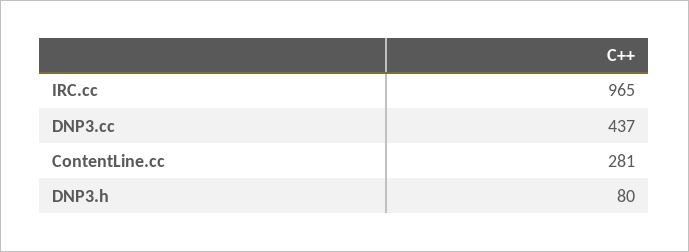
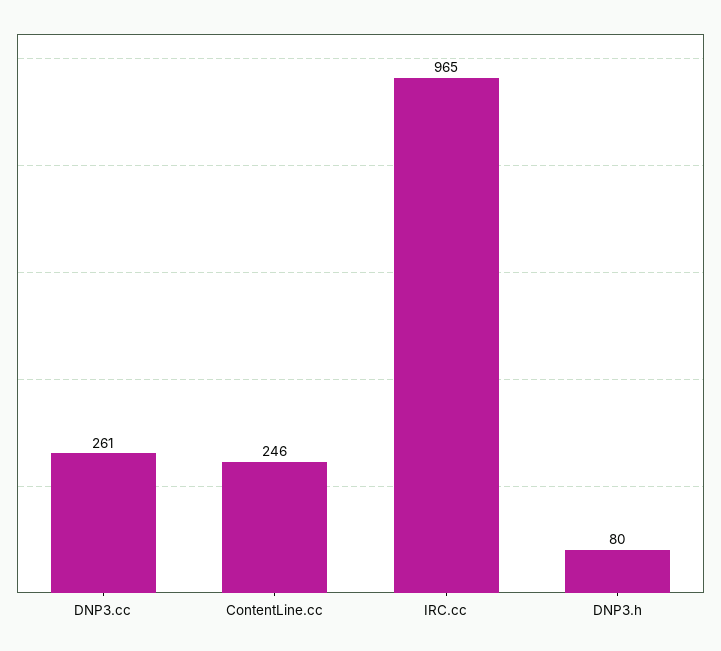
  {
    "IRC.cc": 965,
-   "DNP3.cc": 437,
+   "DNP3.cc": 261,
-   "ContentLine.cc": 281,
+   "ContentLine.cc": 246,
    "DNP3.h": 80
  }

